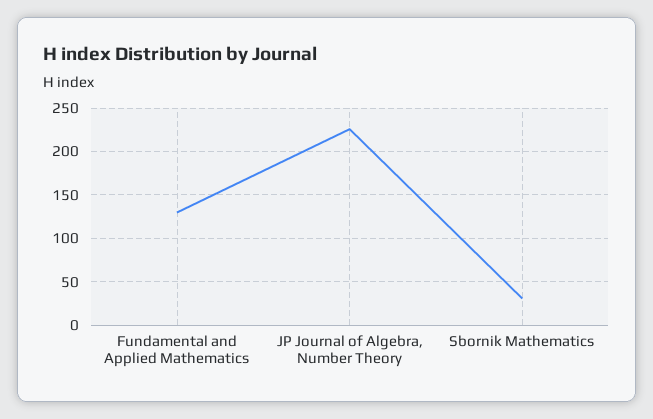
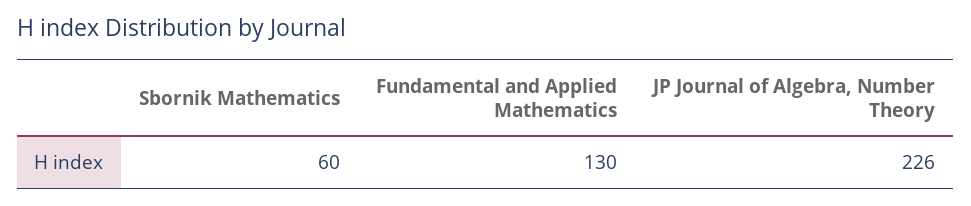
  {
    "Fundamental and Applied Mathematics": 130,
    "JP Journal of Algebra, Number Theory": 226,
-   "Sbornik Mathematics": 30
+   "Sbornik Mathematics": 60
  }

